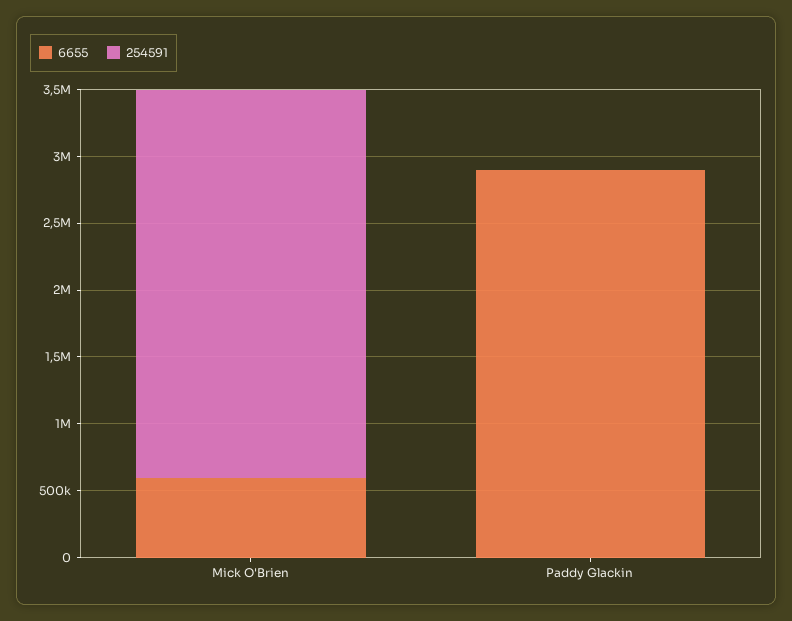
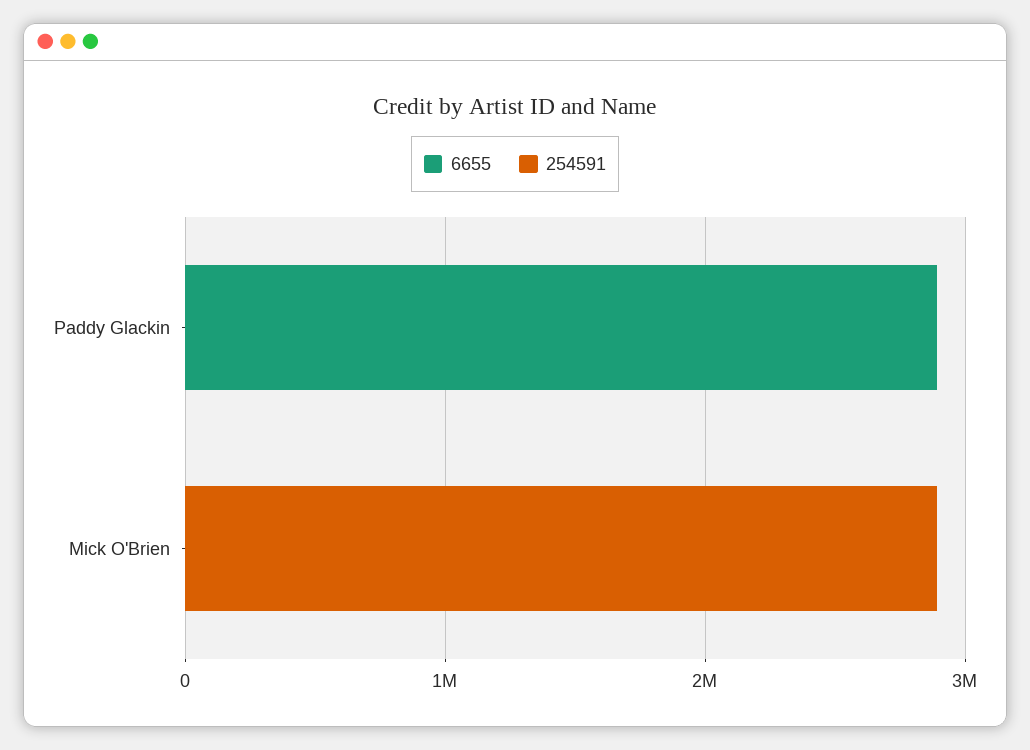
  {
    "6655": {
-     "Mick O'Brien": 600000,
+     "Mick O'Brien": 0,
      "Paddy Glackin": 2900000
    },
    "254591": {
      "Mick O'Brien": 2900000,
      "Paddy Glackin": 0
    }
  }

